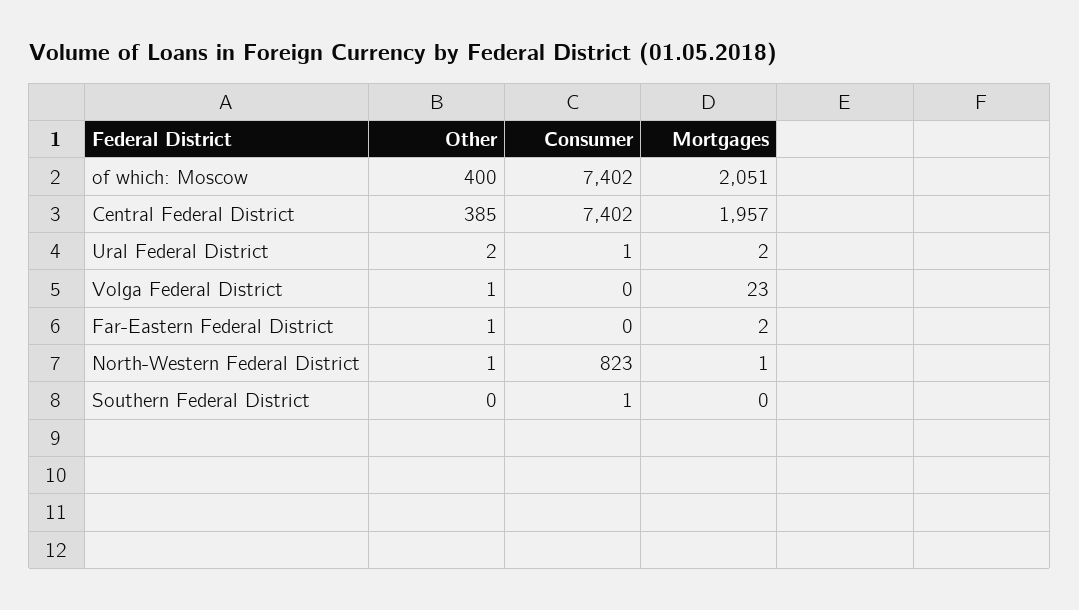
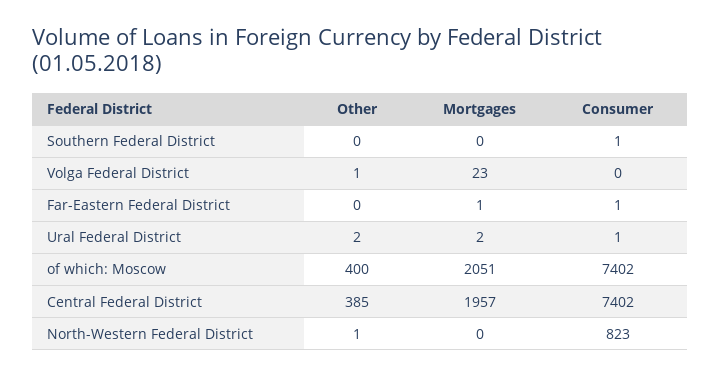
  {
    "Other": {
      "of which: Moscow": 400,
      "Central Federal District": 385,
      "Ural Federal District": 2,
      "Volga Federal District": 1,
-     "Far-Eastern Federal District": 1,
+     "Far-Eastern Federal District": 0,
      "North-Western Federal District": 1,
      "Southern Federal District": 0
    },
    "Consumer": {
      "of which: Moscow": 7402,
      "Central Federal District": 7402,
      "Ural Federal District": 1,
      "Volga Federal District": 0,
-     "Far-Eastern Federal District": 0,
+     "Far-Eastern Federal District": 1,
      "North-Western Federal District": 823,
      "Southern Federal District": 1
    },
    "Mortgages": {
      "of which: Moscow": 2051,
      "Central Federal District": 1957,
      "Ural Federal District": 2,
      "Volga Federal District": 23,
-     "Far-Eastern Federal District": 2,
+     "Far-Eastern Federal District": 1,
-     "North-Western Federal District": 1,
+     "North-Western Federal District": 0,
      "Southern Federal District": 0
    }
  }

